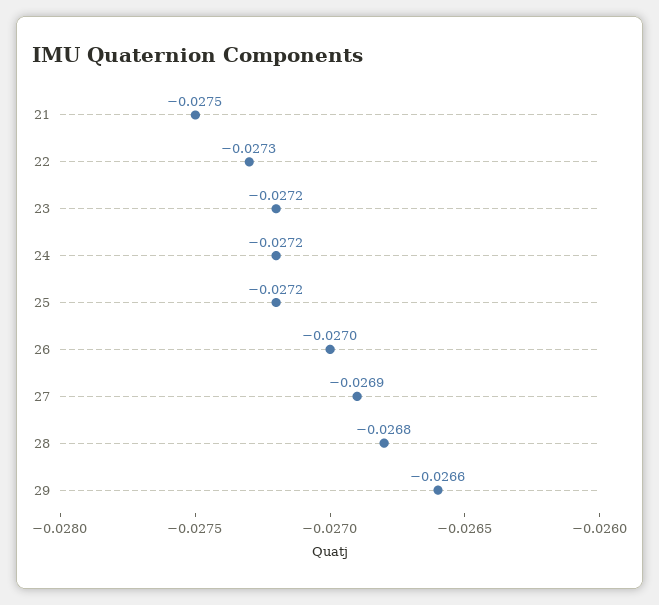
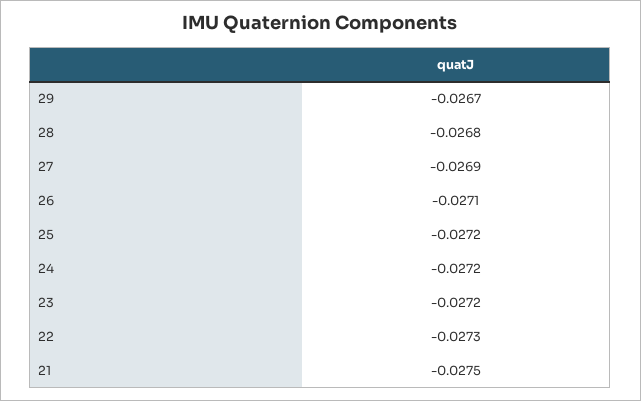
  {
    "21": -0.0275,
    "22": -0.0273,
    "23": -0.0272,
    "24": -0.0272,
    "25": -0.0272,
-   "26": -0.027,
+   "26": -0.0271,
    "27": -0.0269,
    "28": -0.0268,
-   "29": -0.0266
+   "29": -0.0267
  }

